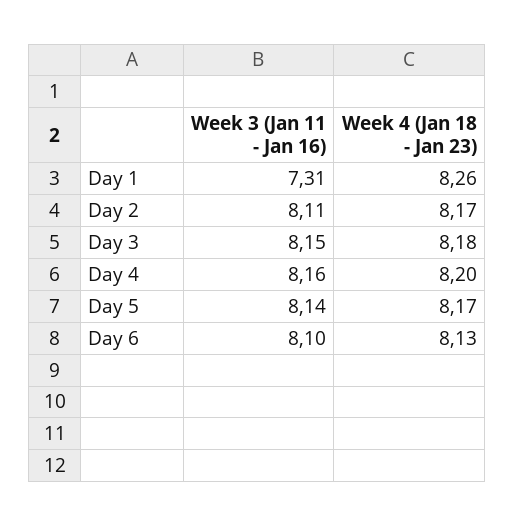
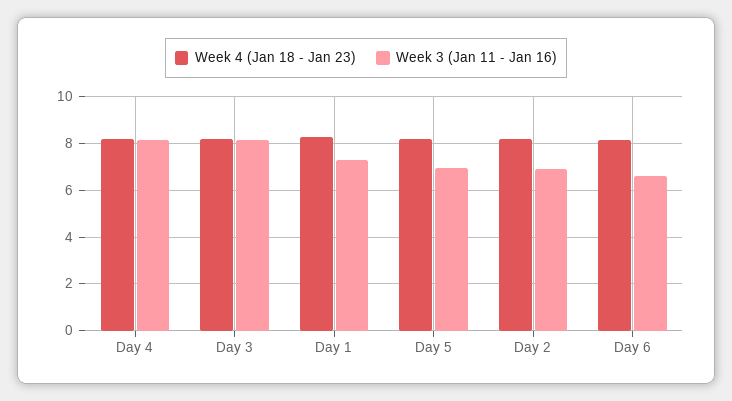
  {
    "Week 3 (Jan 11 - Jan 16)": {
      "Day 1": 7.31,
-     "Day 2": 8.11,
+     "Day 2": 7,
      "Day 3": 8.15,
      "Day 4": 8.16,
-     "Day 5": 8.14,
+     "Day 5": 7,
-     "Day 6": 8.1
+     "Day 6": 6.5
    },
    "Week 4 (Jan 18 - Jan 23)": {
      "Day 1": 8.26,
      "Day 2": 8.17,
      "Day 3": 8.18,
      "Day 4": 8.2,
      "Day 5": 8.17,
      "Day 6": 8.13
    }
  }

